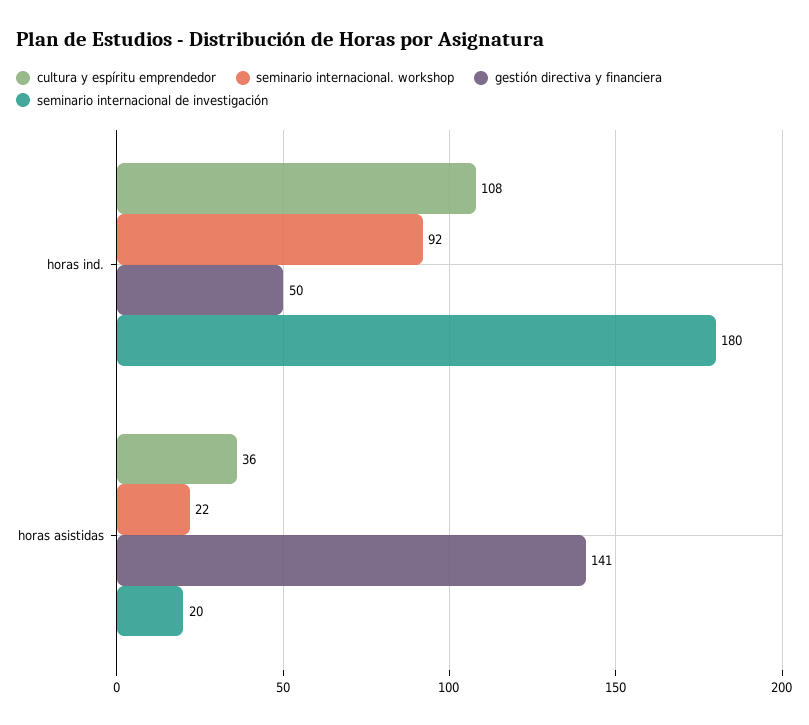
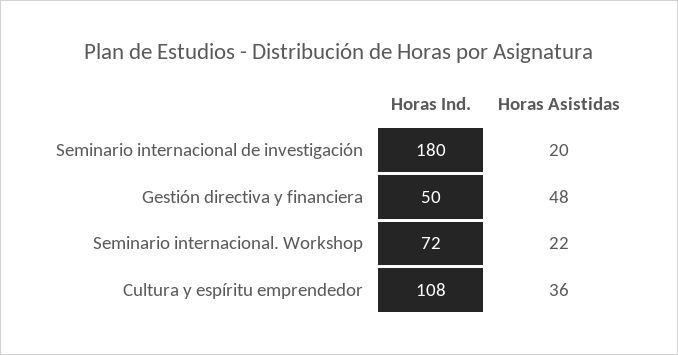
  {
    "cultura y espíritu emprendedor": {
      "horas ind.": 108,
      "horas asistidas": 36
    },
    "seminario internacional. workshop": {
-     "horas ind.": 92,
+     "horas ind.": 72,
      "horas asistidas": 22
    },
    "gestión directiva y financiera": {
      "horas ind.": 50,
-     "horas asistidas": 141
+     "horas asistidas": 48
    },
    "seminario internacional de investigación": {
      "horas ind.": 180,
      "horas asistidas": 20
    }
  }

